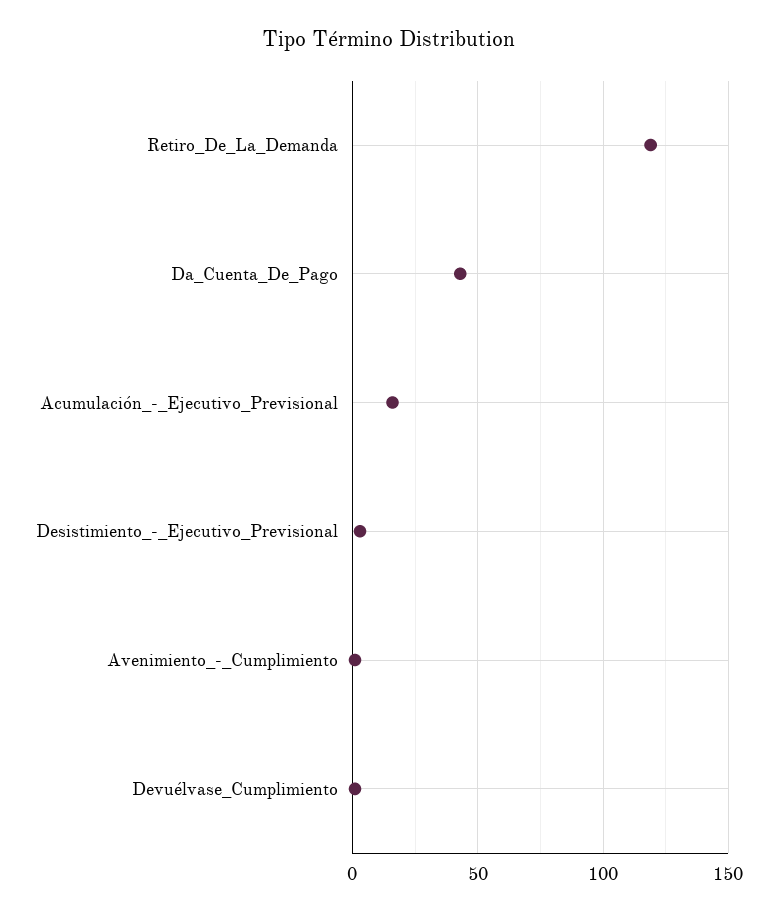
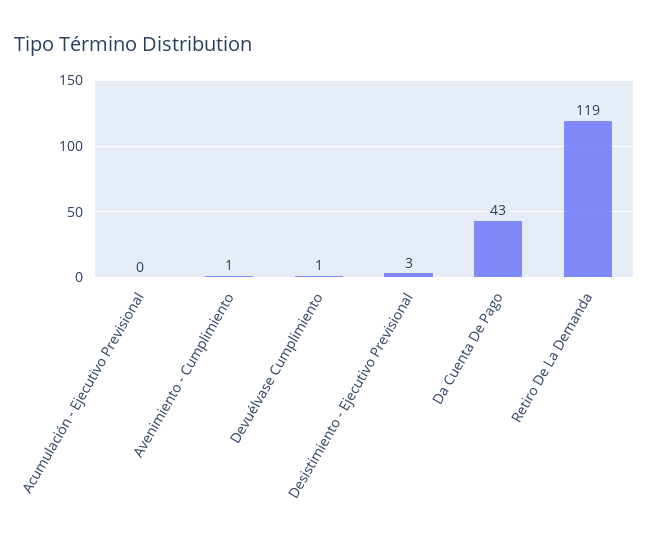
  {
    "Retiro_De_La_Demanda": 119,
    "Da_Cuenta_De_Pago": 43,
-   "Acumulación_-_Ejecutivo_Previsional": 15,
+   "Acumulación_-_Ejecutivo_Previsional": 0,
    "Desistimiento_-_Ejecutivo_Previsional": 3,
    "Avenimiento_-_Cumplimiento": 1,
    "Devuélvase_Cumplimiento": 1
  }

